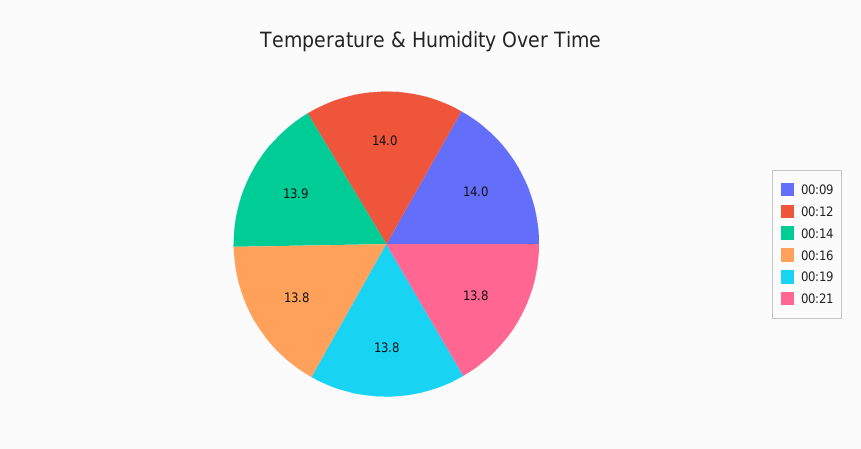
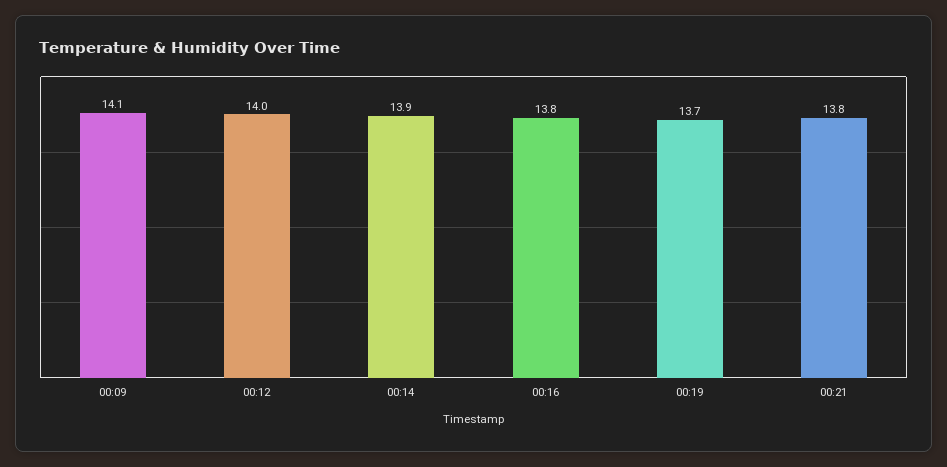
  {
-   "00:09": 14,
+   "00:09": 14.1,
    "00:12": 14,
    "00:14": 13.9,
    "00:16": 13.8,
-   "00:19": 13.8,
+   "00:19": 13.7,
    "00:21": 13.8
  }

